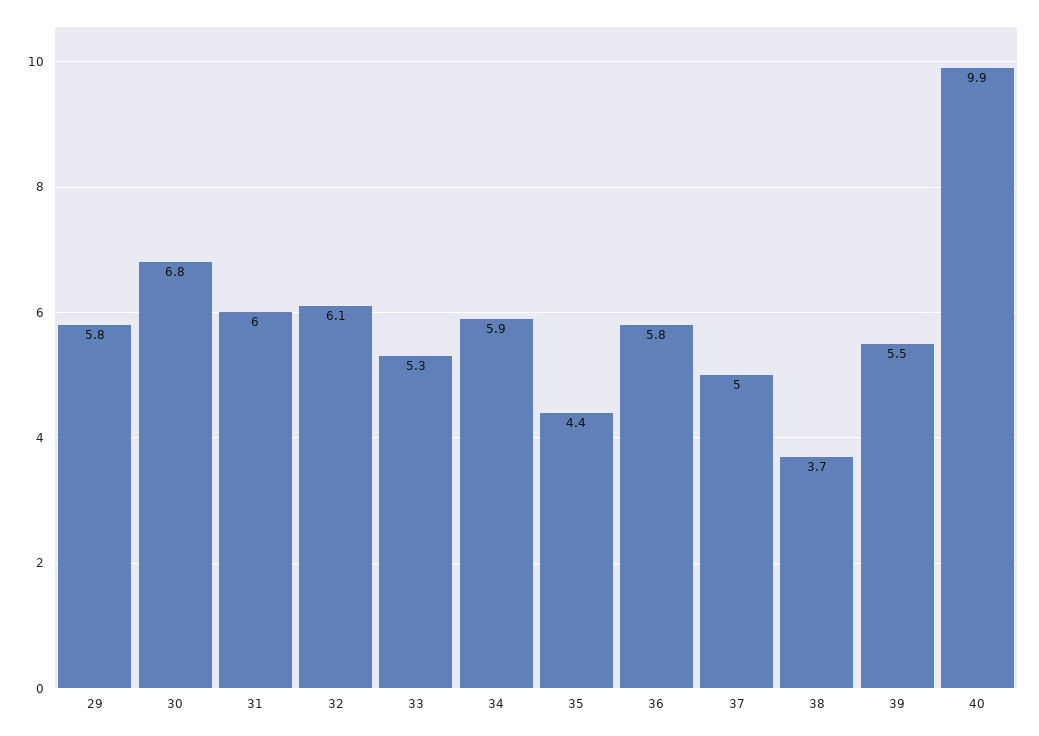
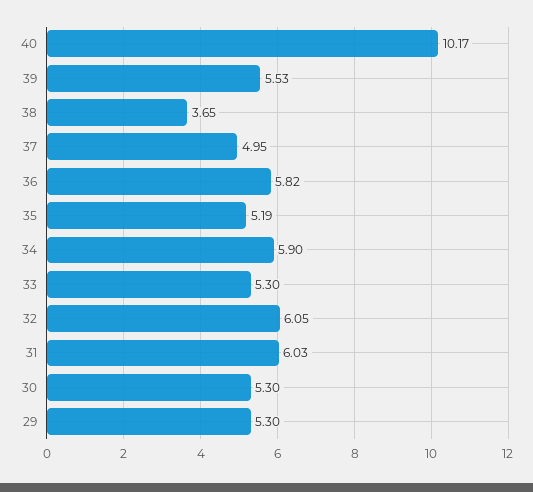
  {
-   "29": 5.8,
+   "29": 5.3,
-   "30": 6.8,
+   "30": 5.3,
    "31": 6.03,
    "32": 6.05,
    "33": 5.3,
    "34": 5.9,
-   "35": 4.4,
+   "35": 5.19,
    "36": 5.82,
    "37": 4.95,
    "38": 3.65,
    "39": 5.53,
-   "40": 9.9
+   "40": 10.17
  }

